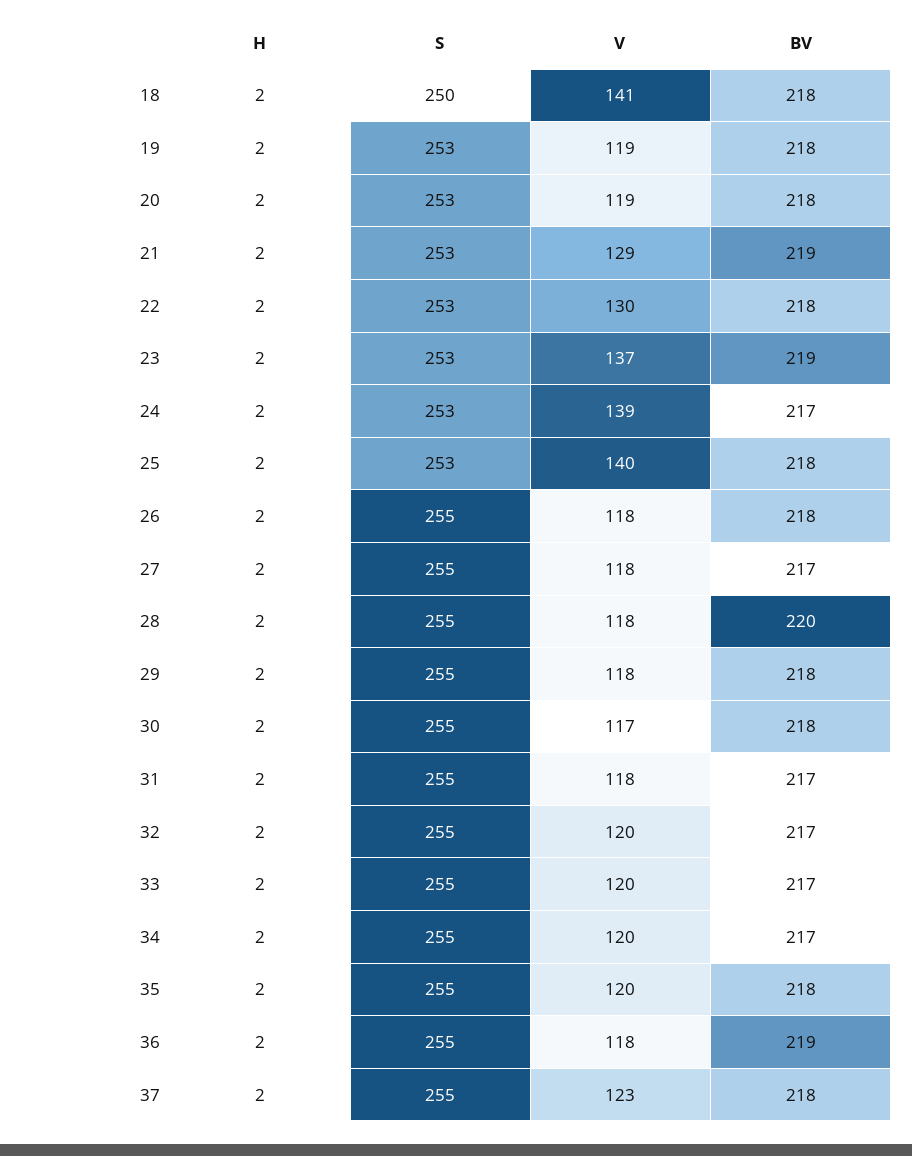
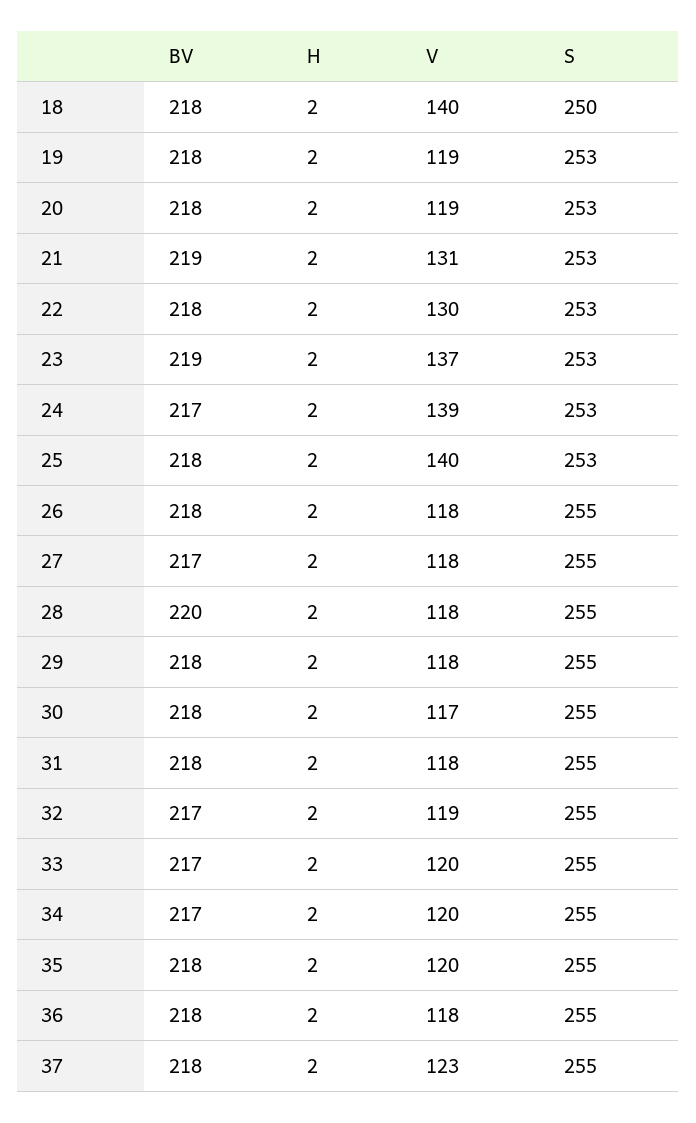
  {
    "H": {
      "18": 2,
      "19": 2,
      "20": 2,
      "21": 2,
      "22": 2,
      "23": 2,
      "24": 2,
      "25": 2,
      "26": 2,
      "27": 2,
      "28": 2,
      "29": 2,
      "30": 2,
      "31": 2,
      "32": 2,
      "33": 2,
      "34": 2,
      "35": 2,
      "36": 2,
      "37": 2
    },
    "S": {
      "18": 250,
      "19": 253,
      "20": 253,
      "21": 253,
      "22": 253,
      "23": 253,
      "24": 253,
      "25": 253,
      "26": 255,
      "27": 255,
      "28": 255,
      "29": 255,
      "30": 255,
      "31": 255,
      "32": 255,
      "33": 255,
      "34": 255,
      "35": 255,
      "36": 255,
      "37": 255
    },
    "V": {
-     "18": 141,
+     "18": 140,
      "19": 119,
      "20": 119,
-     "21": 129,
+     "21": 131,
      "22": 130,
      "23": 137,
      "24": 139,
      "25": 140,
      "26": 118,
      "27": 118,
      "28": 118,
      "29": 118,
      "30": 117,
      "31": 118,
-     "32": 120,
+     "32": 119,
      "33": 120,
      "34": 120,
      "35": 120,
      "36": 118,
      "37": 123
    },
    "BV": {
      "18": 218,
      "19": 218,
      "20": 218,
      "21": 219,
      "22": 218,
      "23": 219,
      "24": 217,
      "25": 218,
      "26": 218,
      "27": 217,
      "28": 220,
      "29": 218,
      "30": 218,
-     "31": 217,
+     "31": 218,
      "32": 217,
      "33": 217,
      "34": 217,
      "35": 218,
-     "36": 219,
+     "36": 218,
      "37": 218
    }
  }

